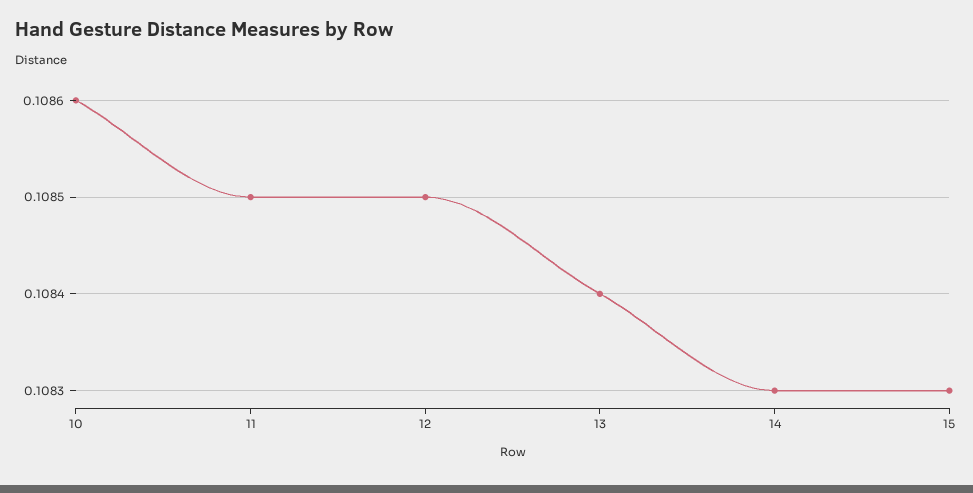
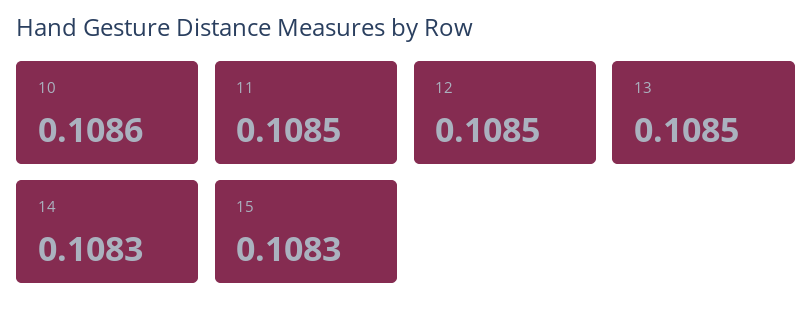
  {
    "10": 0.1086,
    "11": 0.1085,
    "12": 0.1085,
-   "13": 0.1084,
+   "13": 0.1085,
    "14": 0.1083,
    "15": 0.1083
  }

